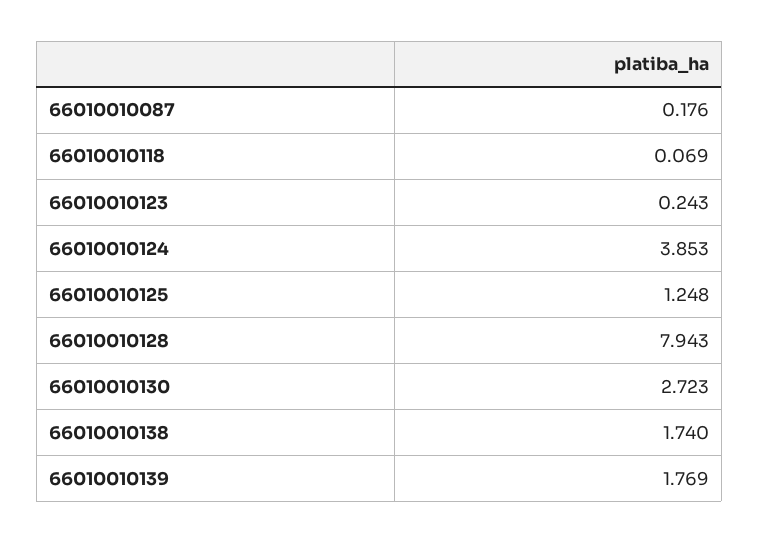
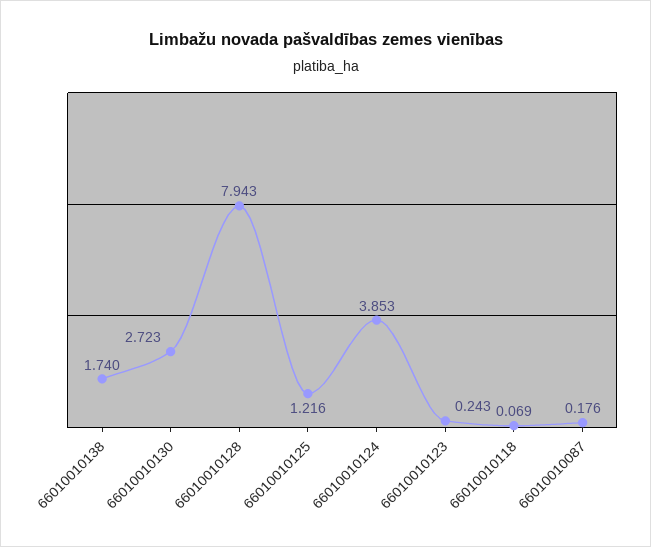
  {
    "66010010087": 0.176,
    "66010010118": 0.069,
    "66010010123": 0.243,
    "66010010124": 3.853,
-   "66010010125": 1.248,
+   "66010010125": 1.216,
    "66010010128": 7.943,
    "66010010130": 2.723,
-   "66010010138": 1.74,
+   "66010010138": 1.74
-   "66010010139": 1.769
  }

